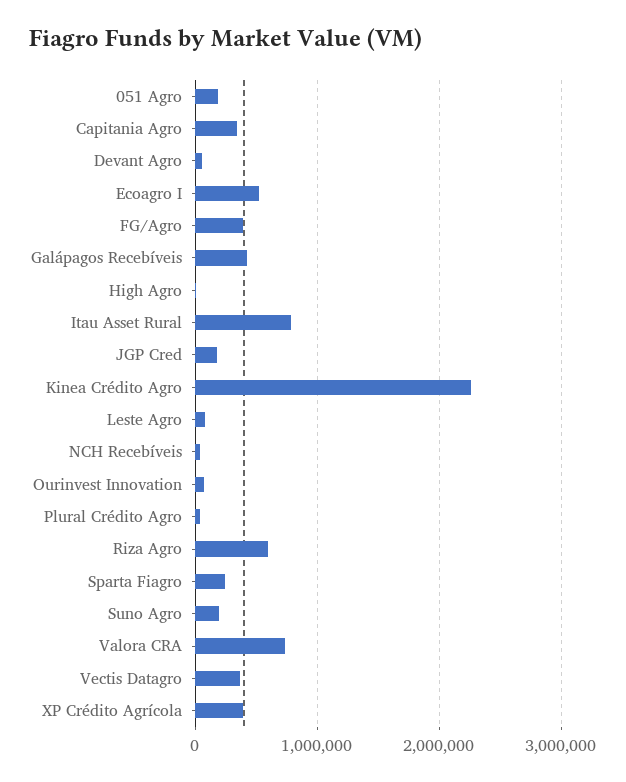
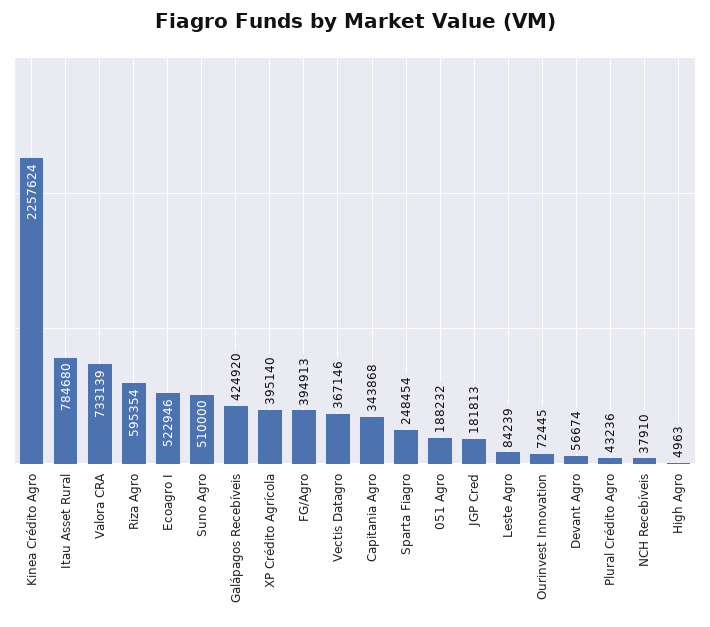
  {
    "051 Agro": 188232,
    "Capitania Agro": 343868,
    "Devant Agro": 56674,
    "Ecoagro I": 522946,
    "FG/Agro": 394913,
    "Galápagos Recebíveis": 424920,
    "High Agro": 4963,
    "Itau Asset Rural": 784680,
    "JGP Cred": 181813,
    "Kinea Crédito Agro": 2257624,
    "Leste Agro": 84239,
    "NCH Recebíveis": 37910,
    "Ourinvest Innovation": 72445,
    "Plural Crédito Agro": 43236,
    "Riza Agro": 595354,
    "Sparta Fiagro": 248454,
-   "Suno Agro": 200000,
+   "Suno Agro": 510000,
    "Valora CRA": 733139,
    "Vectis Datagro": 367146,
    "XP Crédito Agrícola": 395140
  }

